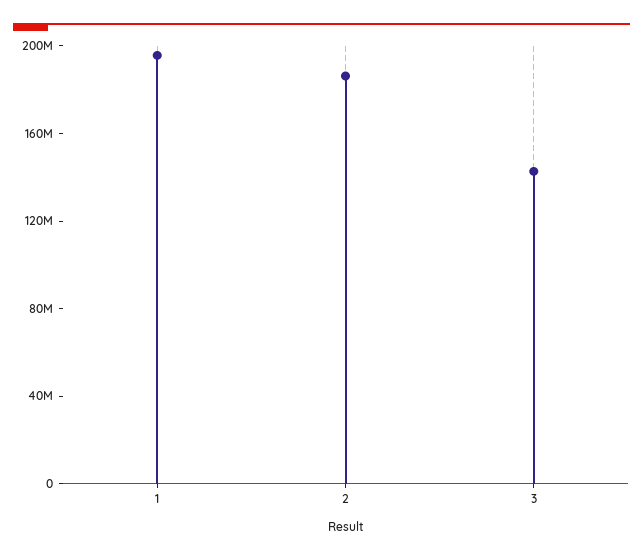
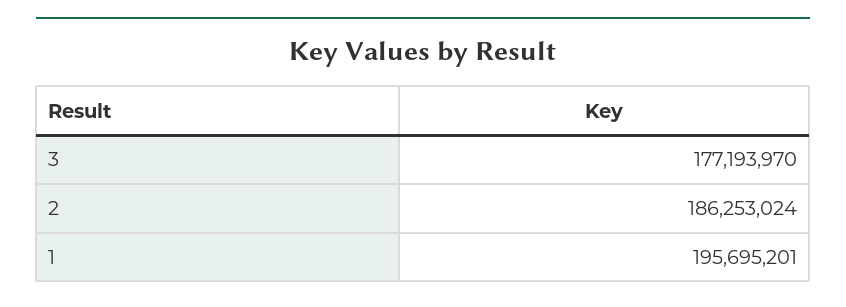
  {
    "1": 195695201,
    "2": 186253024,
-   "3": 140000000
+   "3": 177193970
  }

